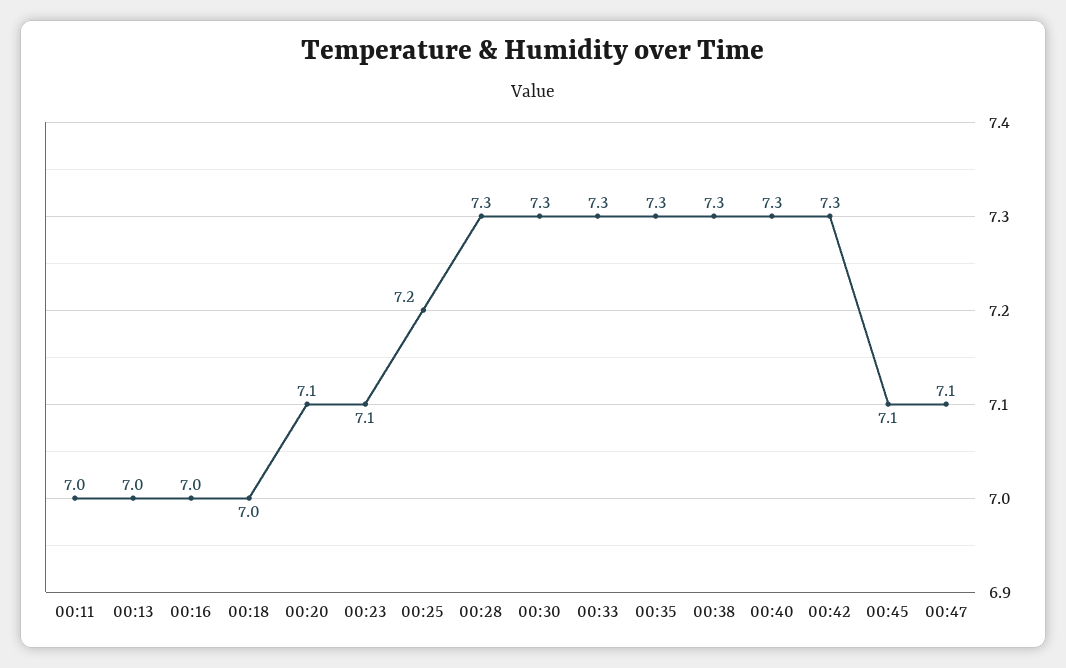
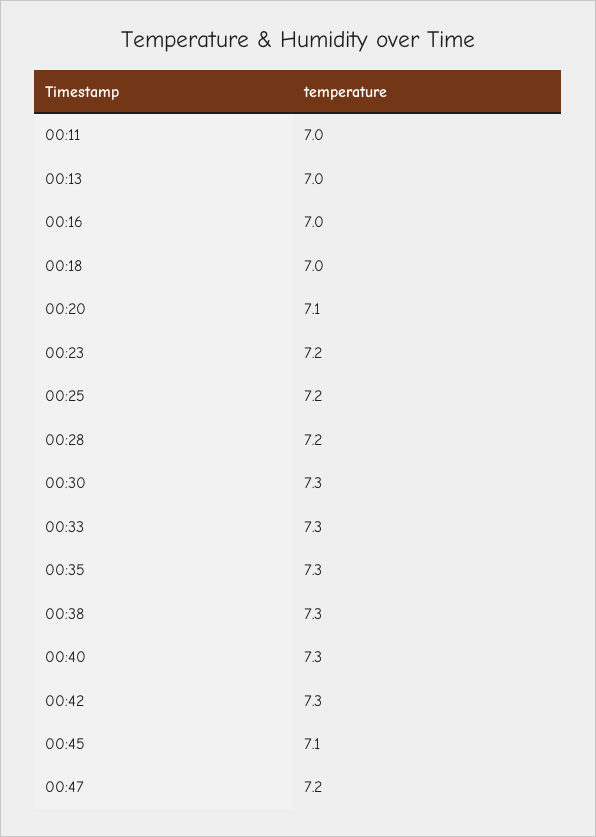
  {
    "00:11": 7,
    "00:13": 7,
    "00:16": 7,
    "00:18": 7,
    "00:20": 7.1,
-   "00:23": 7.1,
+   "00:23": 7.2,
    "00:25": 7.2,
-   "00:28": 7.3,
+   "00:28": 7.2,
    "00:30": 7.3,
    "00:33": 7.3,
    "00:35": 7.3,
    "00:38": 7.3,
    "00:40": 7.3,
    "00:42": 7.3,
    "00:45": 7.1,
-   "00:47": 7.1
+   "00:47": 7.2
  }

